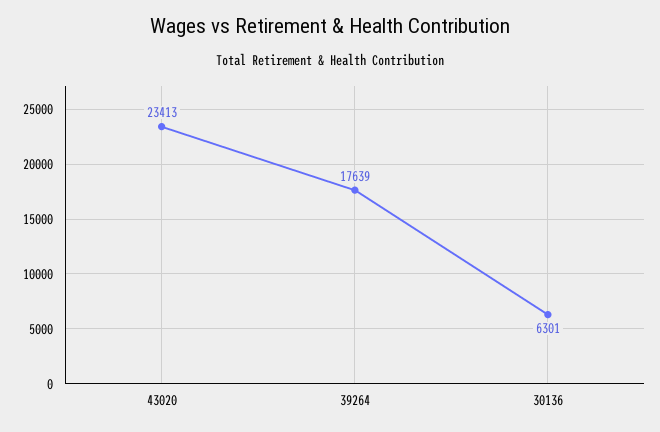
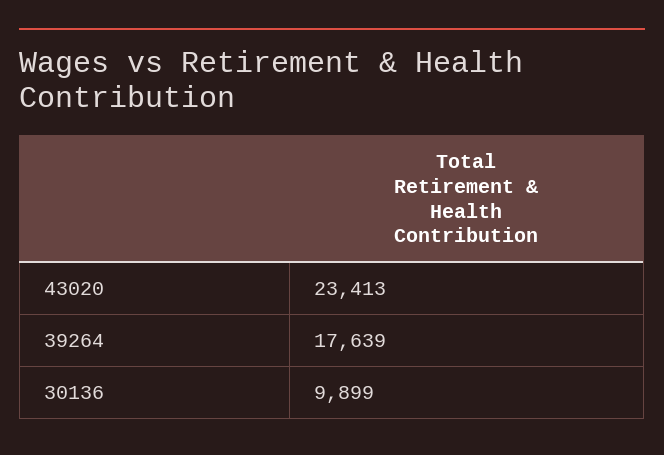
  {
    "43020": 23413,
    "39264": 17639,
-   "30136": 6301
+   "30136": 9899
  }

